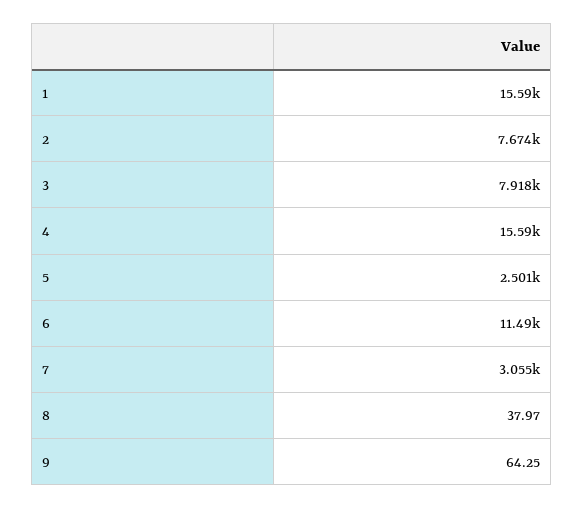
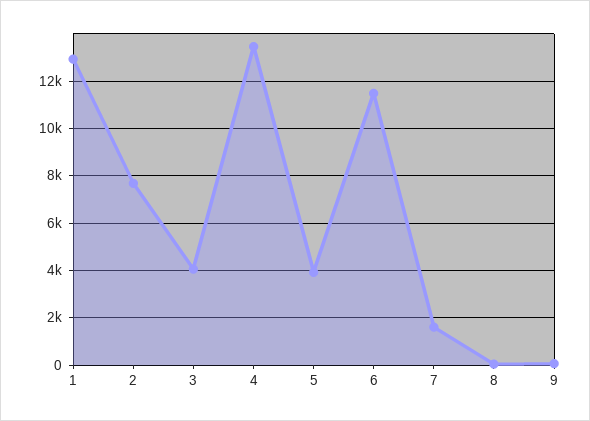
  {
-   "1": 15590,
+   "1": 13000,
    "2": 7674,
-   "3": 7918,
+   "3": 4000,
-   "4": 15590,
+   "4": 13500,
-   "5": 2501,
+   "5": 4000,
    "6": 11490,
-   "7": 3055,
+   "7": 1500,
    "8": 37.97,
    "9": 64.25
  }

